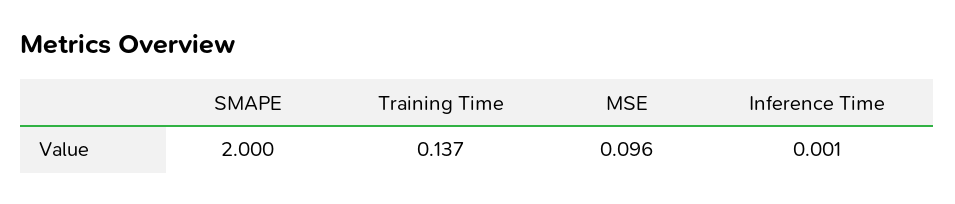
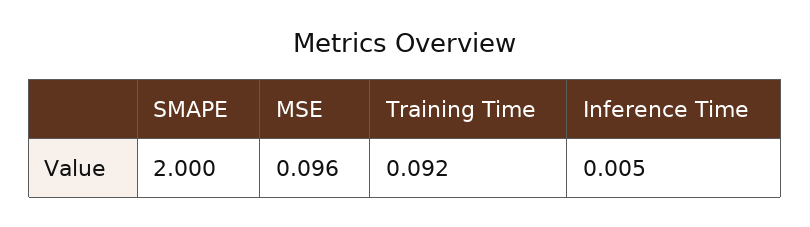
  {
    "SMAPE": 2,
-   "Training Time": 0.137,
+   "Training Time": 0.092,
    "MSE": 0.096,
-   "Inference Time": 0.001
+   "Inference Time": 0.005
  }

